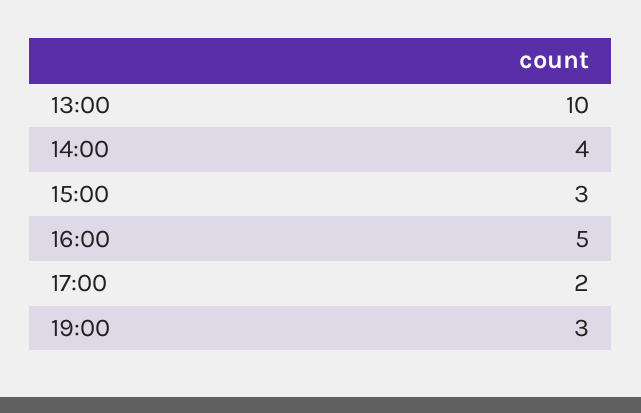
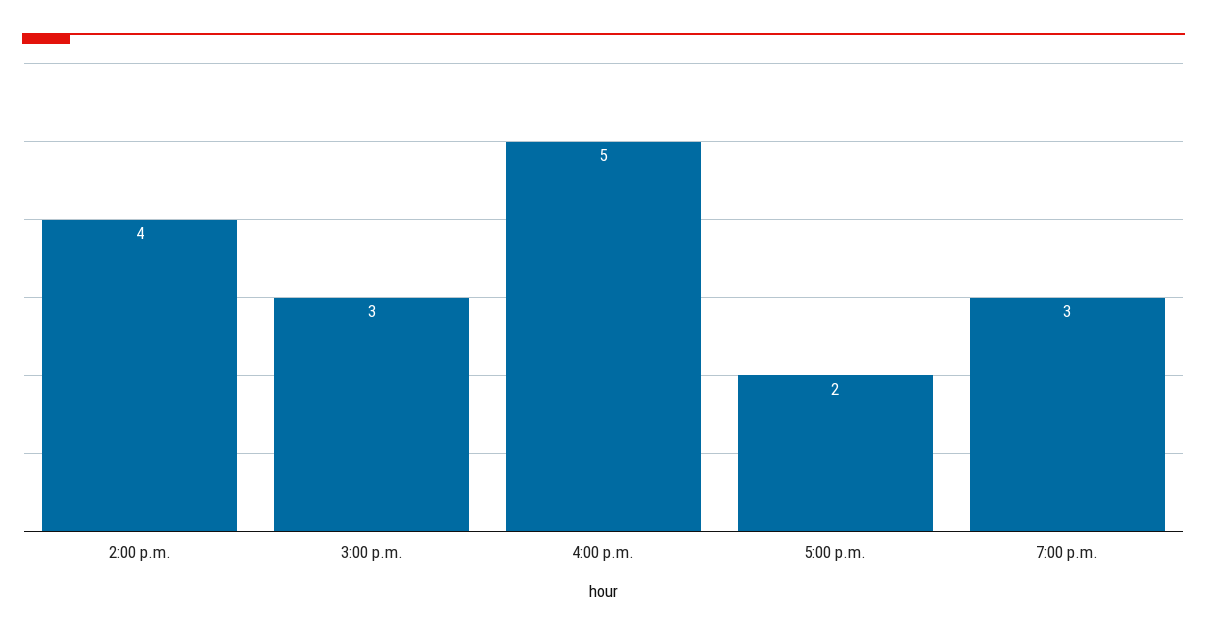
  {
-   "13:00": 10,
    "14:00": 4,
    "15:00": 3,
    "16:00": 5,
    "17:00": 2,
    "19:00": 3
  }

